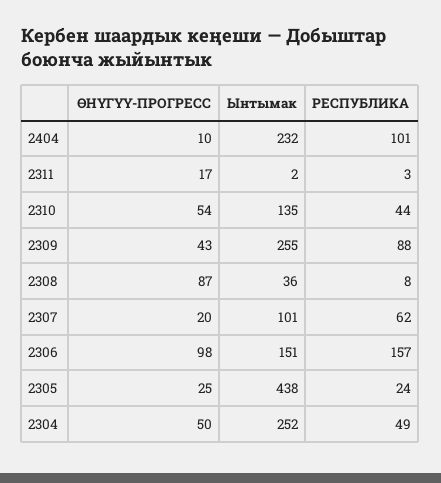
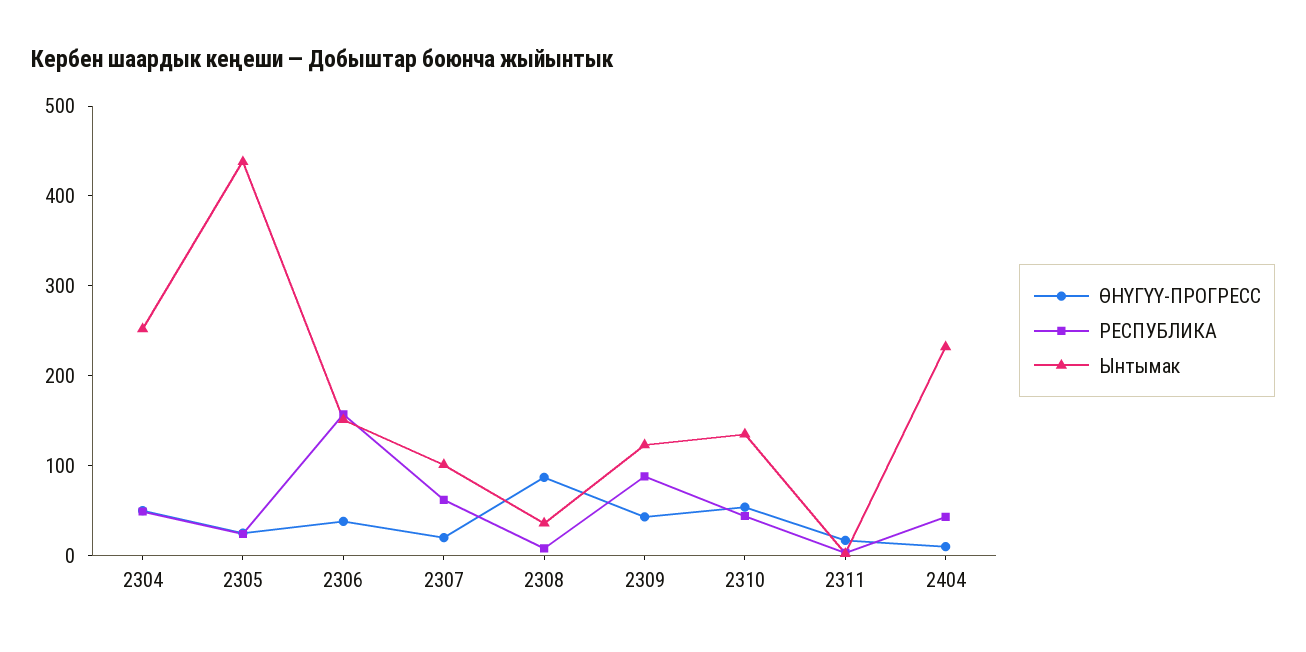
  {
    "ӨНҮГҮҮ-ПРОГРЕСС": {
      "2404": 10,
      "2311": 17,
      "2310": 54,
      "2309": 43,
      "2308": 87,
      "2307": 20,
-     "2306": 98,
+     "2306": 40,
      "2305": 25,
      "2304": 50
    },
    "Ынтымак": {
      "2404": 232,
      "2311": 2,
      "2310": 135,
-     "2309": 255,
+     "2309": 120,
      "2308": 36,
      "2307": 101,
      "2306": 151,
      "2305": 438,
      "2304": 252
    },
    "РЕСПУБЛИКА": {
-     "2404": 101,
+     "2404": 40,
      "2311": 3,
      "2310": 44,
      "2309": 88,
      "2308": 8,
      "2307": 62,
      "2306": 157,
      "2305": 24,
      "2304": 49
    }
  }

